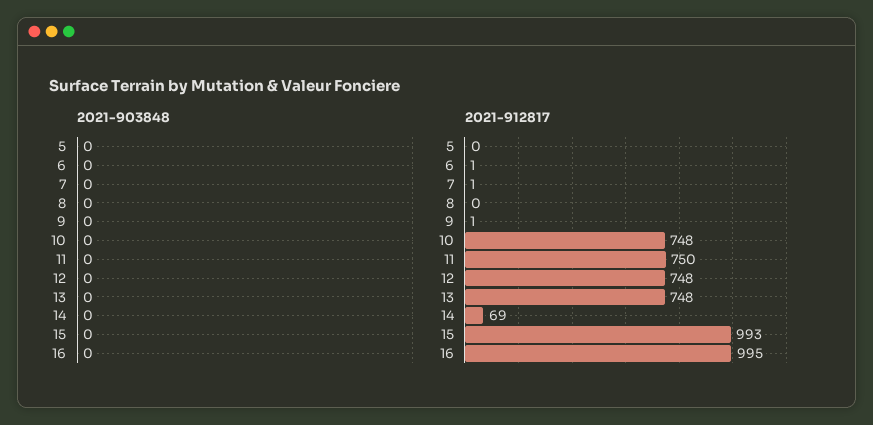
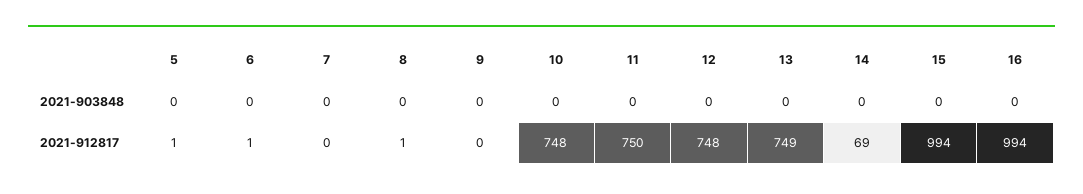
  {
    "2021-903848": {
      "5": 0,
      "6": 0,
      "7": 0,
      "8": 0,
      "9": 0,
      "10": 0,
      "11": 0,
      "12": 0,
      "13": 0,
      "14": 0,
      "15": 0,
      "16": 0
    },
    "2021-912817": {
-     "5": 0,
+     "5": 1,
      "6": 1,
-     "7": 1,
+     "7": 0,
-     "8": 0,
+     "8": 1,
-     "9": 1,
+     "9": 0,
      "10": 748,
      "11": 750,
      "12": 748,
-     "13": 748,
+     "13": 749,
      "14": 69,
-     "15": 993,
+     "15": 994,
-     "16": 995
+     "16": 994
    }
  }

